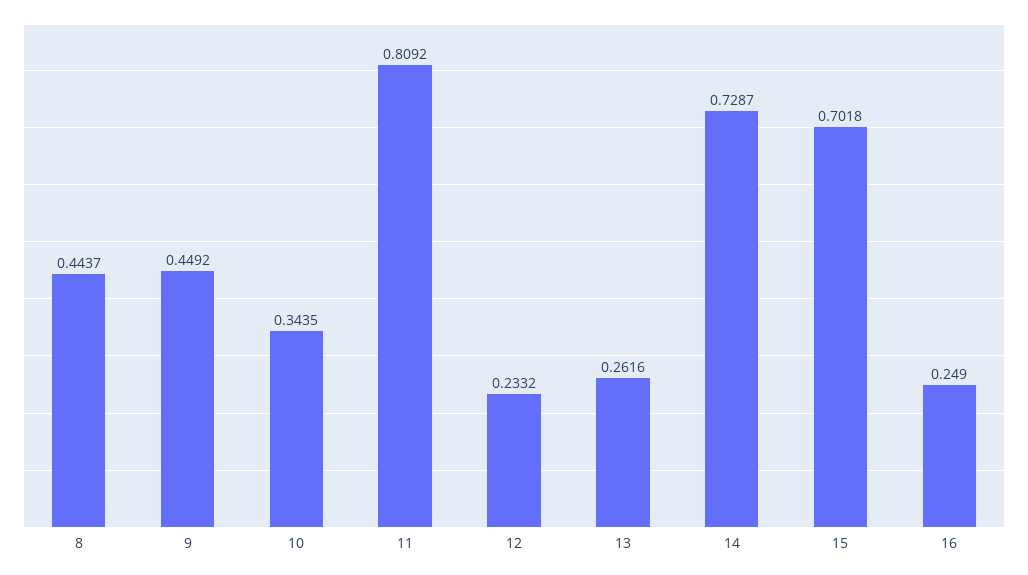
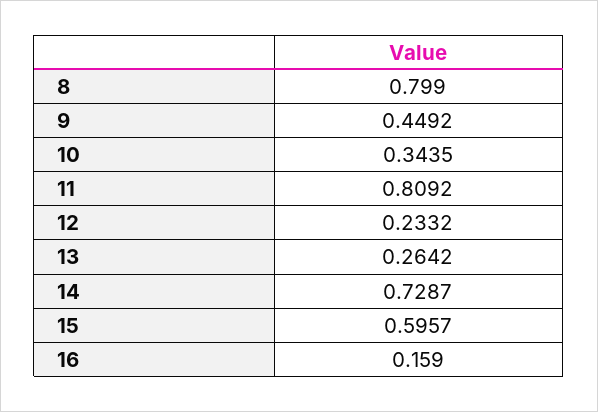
  {
-   "8": 0.4437,
+   "8": 0.799,
    "9": 0.4492,
    "10": 0.3435,
    "11": 0.8092,
    "12": 0.2332,
-   "13": 0.2616,
+   "13": 0.2642,
    "14": 0.7287,
-   "15": 0.7018,
+   "15": 0.5957,
-   "16": 0.249
+   "16": 0.159
  }

